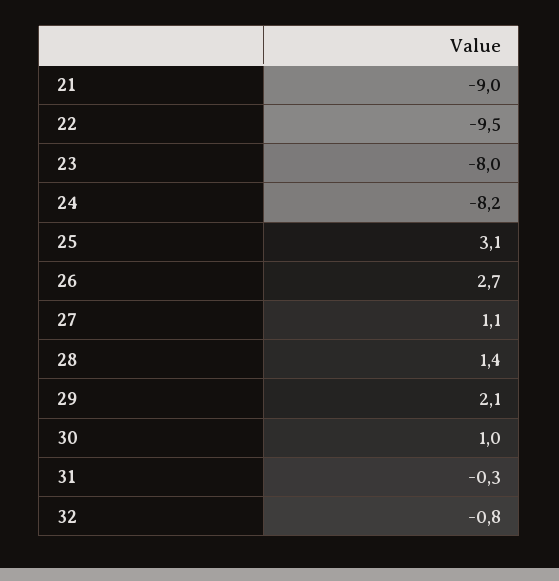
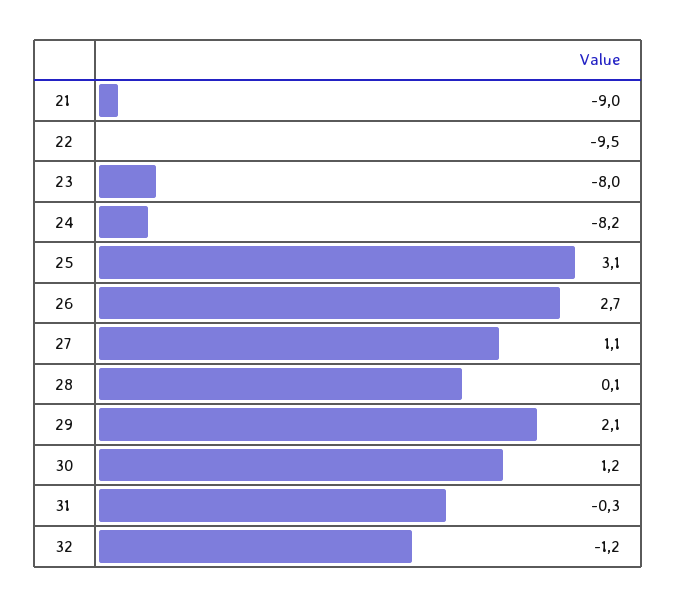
  {
    "21": -9,
    "22": -9.5,
    "23": -8,
    "24": -8.2,
    "25": 3.1,
    "26": 2.7,
    "27": 1.1,
-   "28": 1.4,
+   "28": 0.1,
    "29": 2.1,
-   "30": 1,
+   "30": 1.2,
    "31": -0.3,
-   "32": -0.8
+   "32": -1.2
  }

